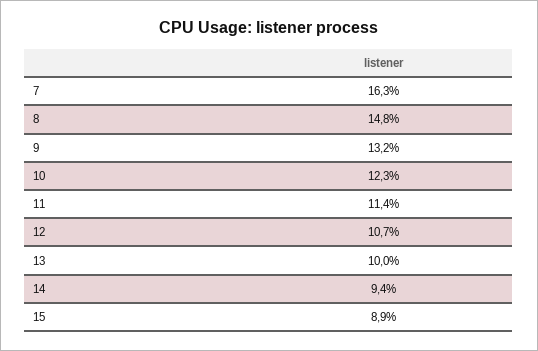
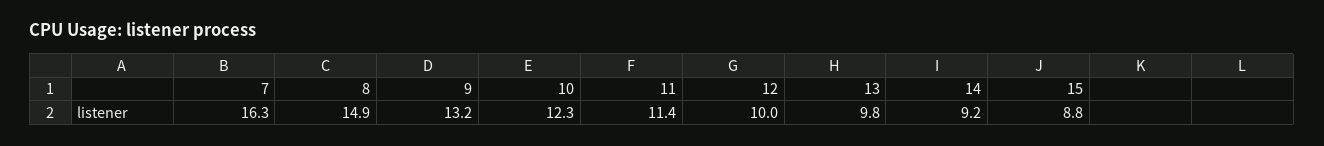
  {
    "7": 16.3,
-   "8": 14.8,
+   "8": 14.9,
    "9": 13.2,
    "10": 12.3,
    "11": 11.4,
-   "12": 10.7,
+   "12": 10,
-   "13": 10,
+   "13": 9.8,
-   "14": 9.4,
+   "14": 9.2,
-   "15": 8.9
+   "15": 8.8
  }

